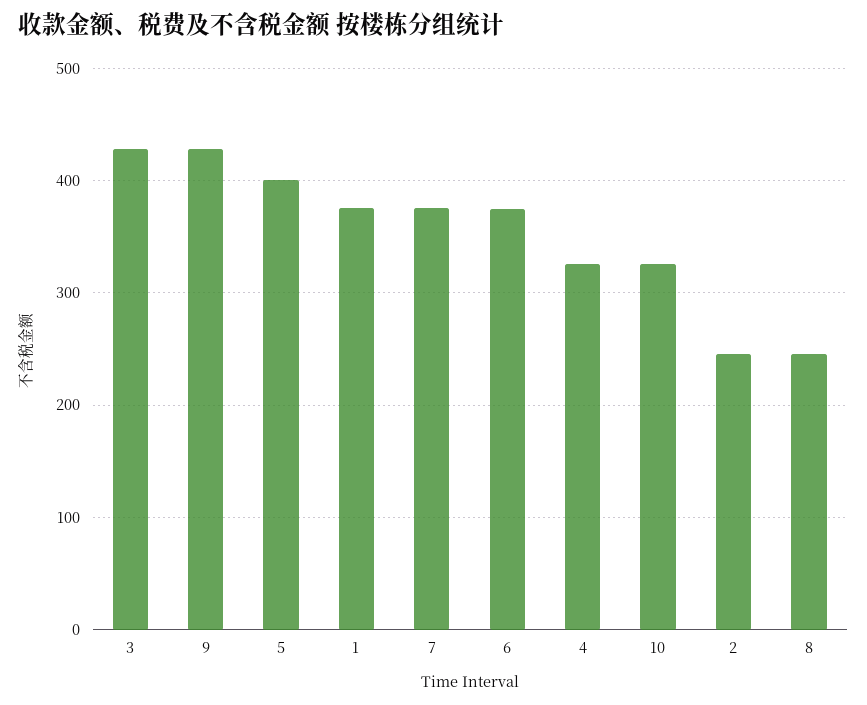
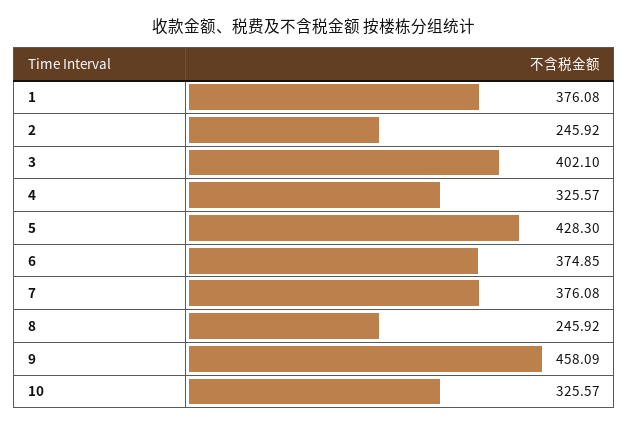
  {
-   "3": 430,
+   "3": 402.1,
-   "9": 430,
+   "9": 458.09,
-   "5": 400,
+   "5": 428.3,
    "1": 376.08,
    "7": 376.08,
    "6": 374.85,
    "4": 325.57,
    "10": 325.57,
    "2": 245.92,
    "8": 245.92
  }

